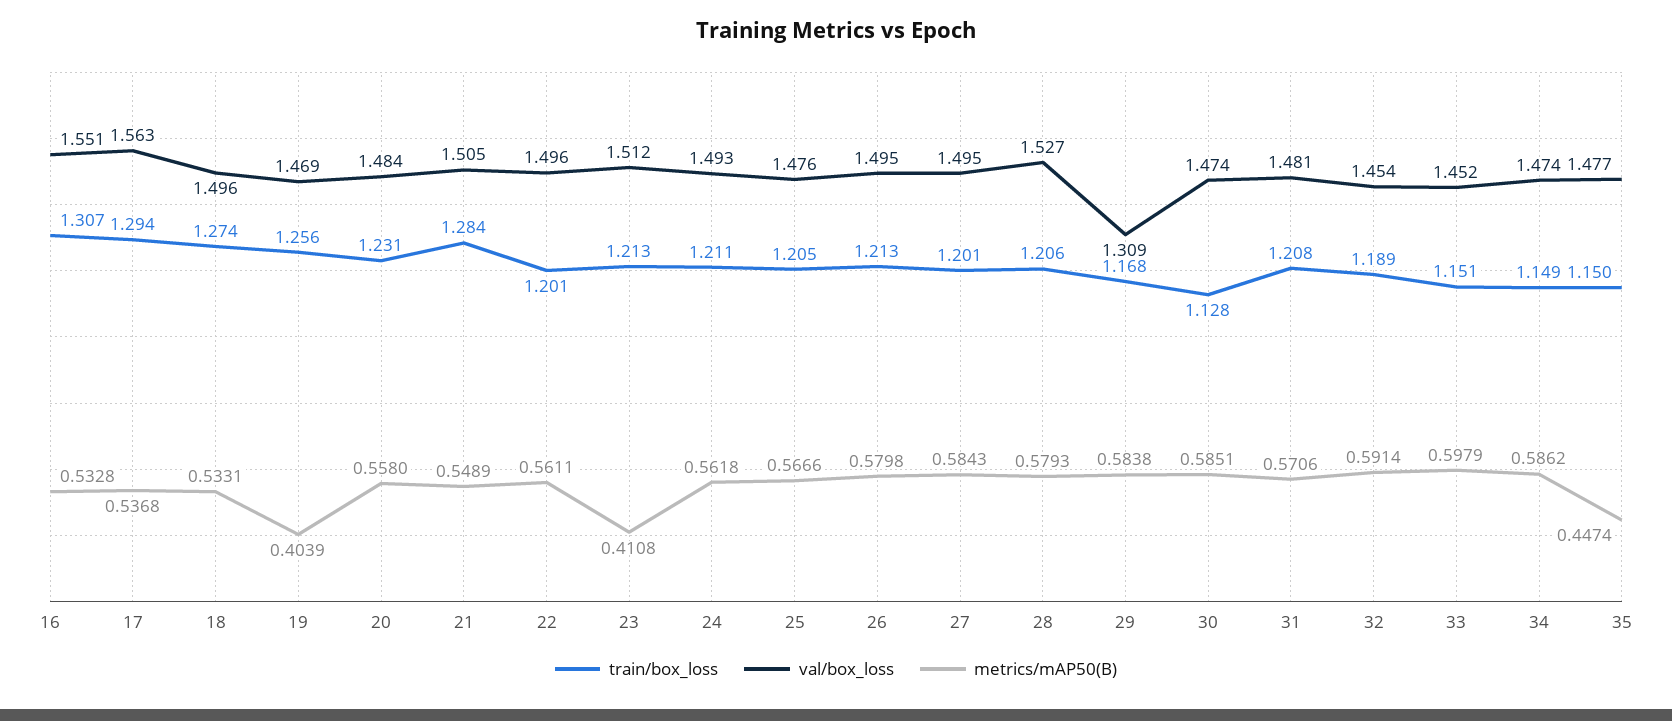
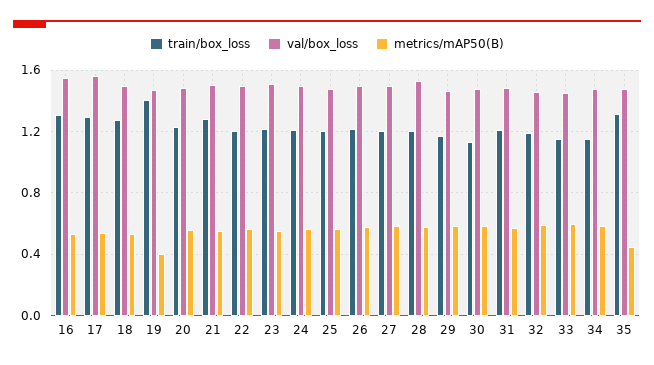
  {
    "train/box_loss": {
      "16": 1.307,
      "17": 1.294,
      "18": 1.274,
-     "19": 1.256,
+     "19": 1.4,
      "20": 1.231,
      "21": 1.284,
      "22": 1.201,
      "23": 1.213,
      "24": 1.211,
      "25": 1.205,
      "26": 1.213,
      "27": 1.201,
      "28": 1.206,
      "29": 1.168,
      "30": 1.128,
      "31": 1.208,
      "32": 1.189,
      "33": 1.151,
      "34": 1.149,
-     "35": 1.15
+     "35": 1.3
    },
    "val/box_loss": {
      "16": 1.551,
      "17": 1.563,
      "18": 1.496,
      "19": 1.469,
      "20": 1.484,
      "21": 1.505,
      "22": 1.496,
      "23": 1.512,
      "24": 1.493,
      "25": 1.476,
      "26": 1.495,
      "27": 1.495,
      "28": 1.527,
-     "29": 1.309,
+     "29": 1.45,
      "30": 1.474,
      "31": 1.481,
      "32": 1.454,
      "33": 1.452,
      "34": 1.474,
      "35": 1.477
    },
    "metrics/mAP50(B)": {
      "16": 0.5328,
      "17": 0.5368,
      "18": 0.5331,
      "19": 0.4039,
      "20": 0.558,
      "21": 0.5489,
      "22": 0.5611,
-     "23": 0.4108,
+     "23": 0.55,
      "24": 0.5618,
      "25": 0.5666,
      "26": 0.5798,
      "27": 0.5843,
      "28": 0.5793,
      "29": 0.5838,
      "30": 0.5851,
      "31": 0.5706,
      "32": 0.5914,
      "33": 0.5979,
      "34": 0.5862,
      "35": 0.4474
    }
  }

